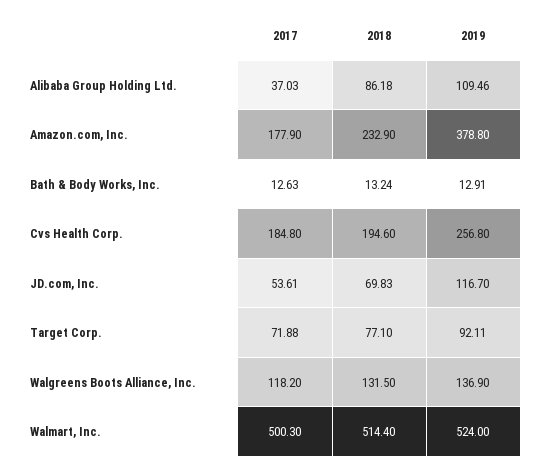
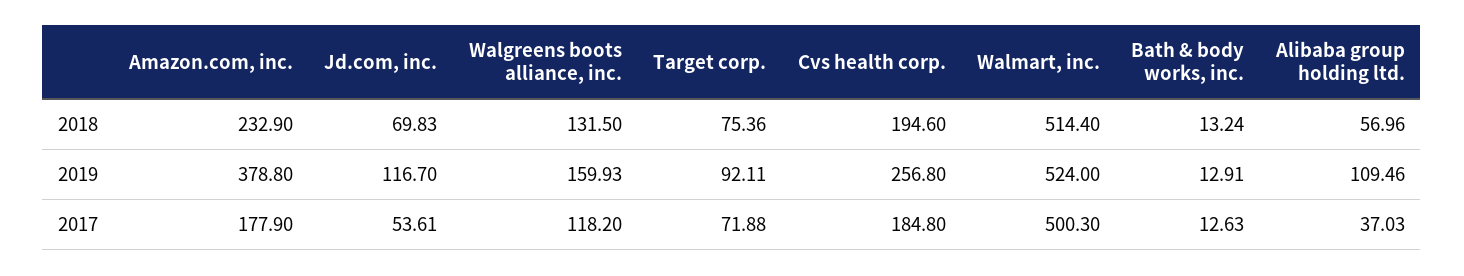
  {
    "2017": {
      "Alibaba Group Holding Ltd.": 37.03,
      "Amazon.com, Inc.": 177.9,
      "Bath & Body Works, Inc.": 12.63,
      "Cvs Health Corp.": 184.8,
      "JD.com, Inc.": 53.61,
      "Target Corp.": 71.88,
      "Walgreens Boots Alliance, Inc.": 118.2,
      "Walmart, Inc.": 500.3
    },
    "2018": {
-     "Alibaba Group Holding Ltd.": 86.18,
+     "Alibaba Group Holding Ltd.": 56.96,
      "Amazon.com, Inc.": 232.9,
      "Bath & Body Works, Inc.": 13.24,
      "Cvs Health Corp.": 194.6,
      "JD.com, Inc.": 69.83,
-     "Target Corp.": 77.1,
+     "Target Corp.": 75.36,
      "Walgreens Boots Alliance, Inc.": 131.5,
      "Walmart, Inc.": 514.4
    },
    "2019": {
      "Alibaba Group Holding Ltd.": 109.46,
      "Amazon.com, Inc.": 378.8,
      "Bath & Body Works, Inc.": 12.91,
      "Cvs Health Corp.": 256.8,
      "JD.com, Inc.": 116.7,
      "Target Corp.": 92.11,
-     "Walgreens Boots Alliance, Inc.": 136.9,
+     "Walgreens Boots Alliance, Inc.": 159.93,
      "Walmart, Inc.": 524
    }
  }

